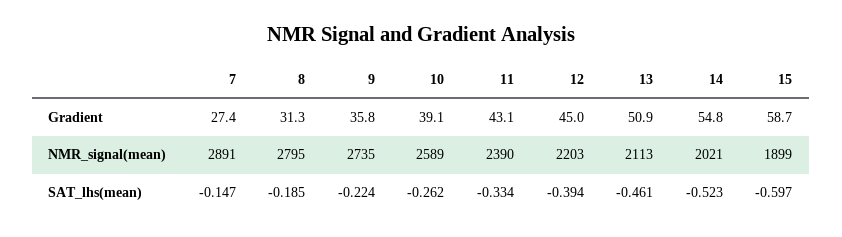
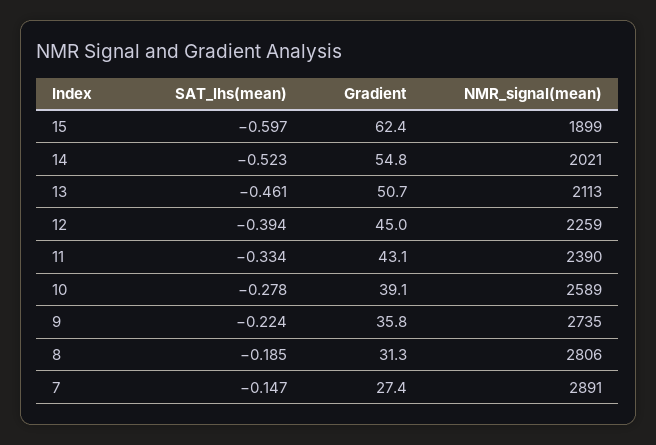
  {
    "7": {
      "Gradient": 27.4,
      "NMR_signal(mean)": 2891,
      "SAT_lhs(mean)": -0.147
    },
    "8": {
      "Gradient": 31.3,
-     "NMR_signal(mean)": 2795,
+     "NMR_signal(mean)": 2806,
      "SAT_lhs(mean)": -0.185
    },
    "9": {
      "Gradient": 35.8,
      "NMR_signal(mean)": 2735,
      "SAT_lhs(mean)": -0.224
    },
    "10": {
      "Gradient": 39.1,
      "NMR_signal(mean)": 2589,
-     "SAT_lhs(mean)": -0.262
+     "SAT_lhs(mean)": -0.278
    },
    "11": {
      "Gradient": 43.1,
      "NMR_signal(mean)": 2390,
      "SAT_lhs(mean)": -0.334
    },
    "12": {
      "Gradient": 45,
-     "NMR_signal(mean)": 2203,
+     "NMR_signal(mean)": 2259,
      "SAT_lhs(mean)": -0.394
    },
    "13": {
-     "Gradient": 50.9,
+     "Gradient": 50.7,
      "NMR_signal(mean)": 2113,
      "SAT_lhs(mean)": -0.461
    },
    "14": {
      "Gradient": 54.8,
      "NMR_signal(mean)": 2021,
      "SAT_lhs(mean)": -0.523
    },
    "15": {
-     "Gradient": 58.7,
+     "Gradient": 62.4,
      "NMR_signal(mean)": 1899,
      "SAT_lhs(mean)": -0.597
    }
  }

